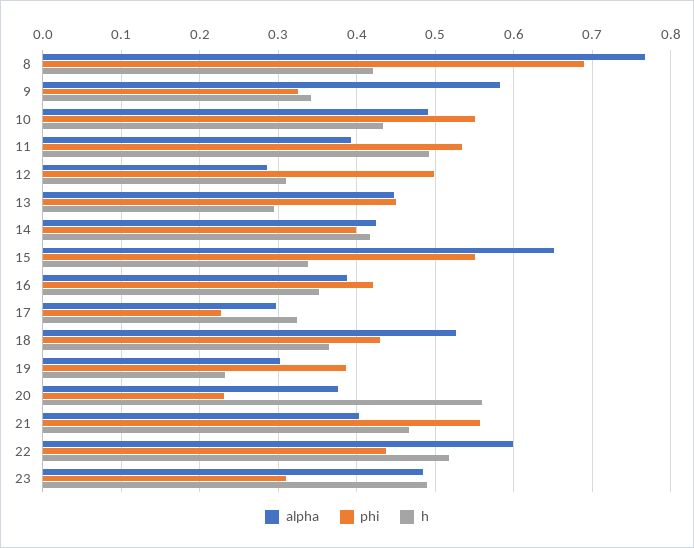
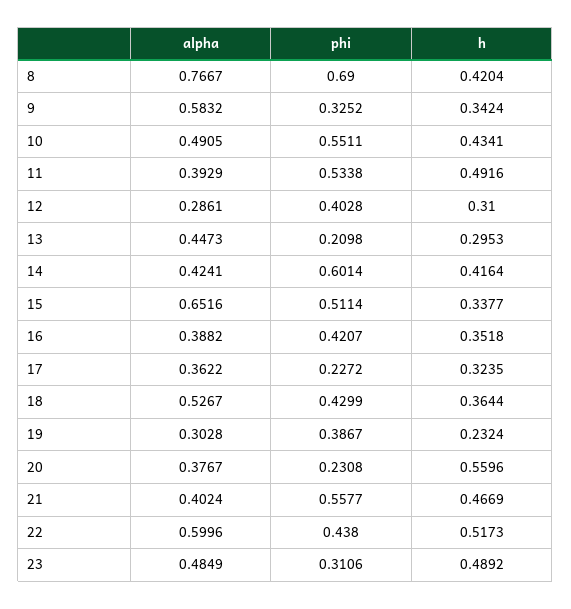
  {
    "alpha": {
      "8": 0.7667,
      "9": 0.5832,
      "10": 0.4905,
      "11": 0.3929,
      "12": 0.2861,
      "13": 0.4473,
      "14": 0.4241,
      "15": 0.6516,
      "16": 0.3882,
-     "17": 0.3,
+     "17": 0.3622,
      "18": 0.5267,
      "19": 0.3028,
      "20": 0.3767,
      "21": 0.4024,
      "22": 0.5996,
      "23": 0.4849
    },
    "phi": {
      "8": 0.69,
      "9": 0.3252,
      "10": 0.5511,
      "11": 0.5338,
-     "12": 0.5,
+     "12": 0.4028,
-     "13": 0.45,
+     "13": 0.2098,
-     "14": 0.4,
+     "14": 0.6014,
-     "15": 0.55,
+     "15": 0.5114,
      "16": 0.4207,
      "17": 0.2272,
      "18": 0.4299,
      "19": 0.3867,
      "20": 0.2308,
      "21": 0.5577,
      "22": 0.438,
      "23": 0.3106
    },
    "h": {
      "8": 0.4204,
      "9": 0.3424,
      "10": 0.4341,
      "11": 0.4916,
      "12": 0.31,
      "13": 0.2953,
      "14": 0.4164,
      "15": 0.3377,
      "16": 0.3518,
      "17": 0.3235,
      "18": 0.3644,
      "19": 0.2324,
      "20": 0.5596,
      "21": 0.4669,
      "22": 0.5173,
      "23": 0.4892
    }
  }

